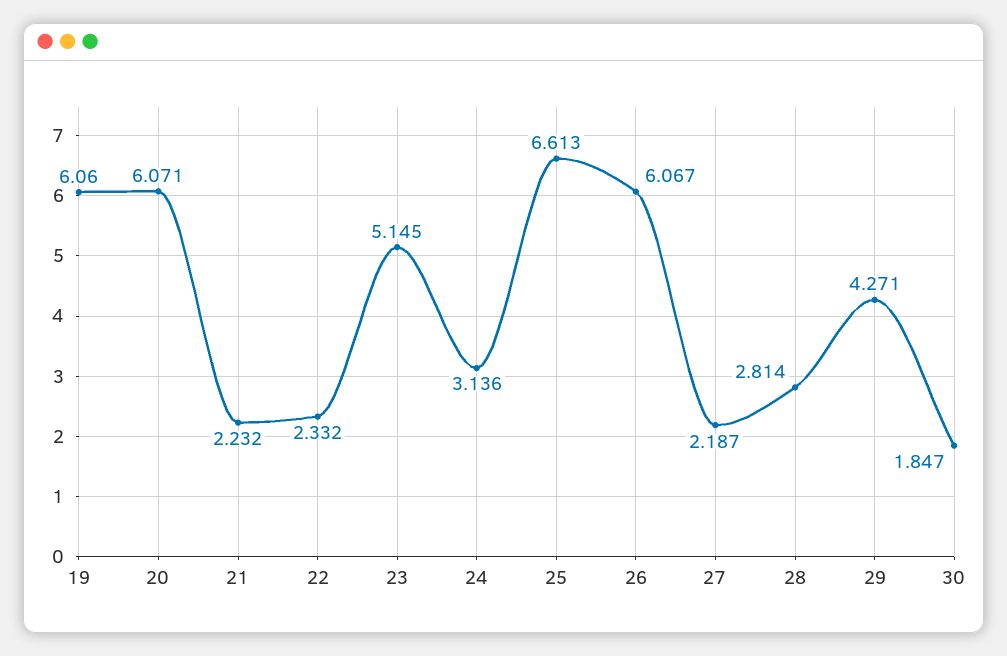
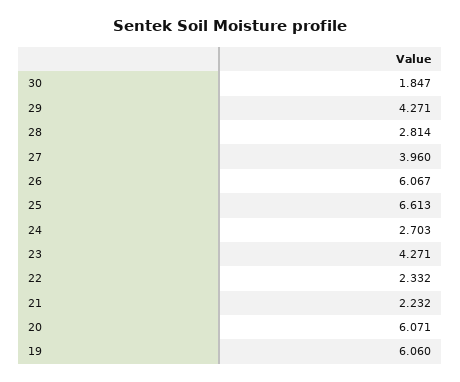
  {
    "19": 6.06,
    "20": 6.071,
    "21": 2.232,
    "22": 2.332,
-   "23": 5.145,
+   "23": 4.271,
-   "24": 3.136,
+   "24": 2.703,
    "25": 6.613,
    "26": 6.067,
-   "27": 2.187,
+   "27": 3.96,
    "28": 2.814,
    "29": 4.271,
    "30": 1.847
  }

